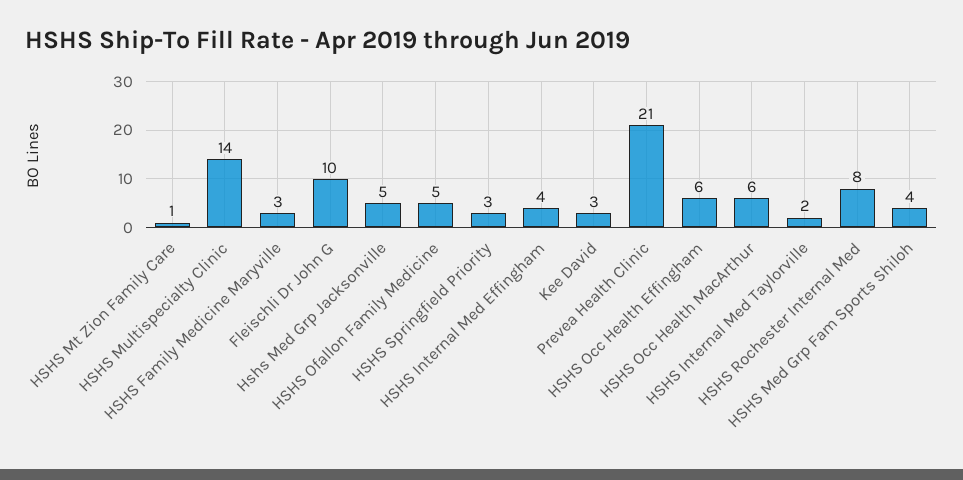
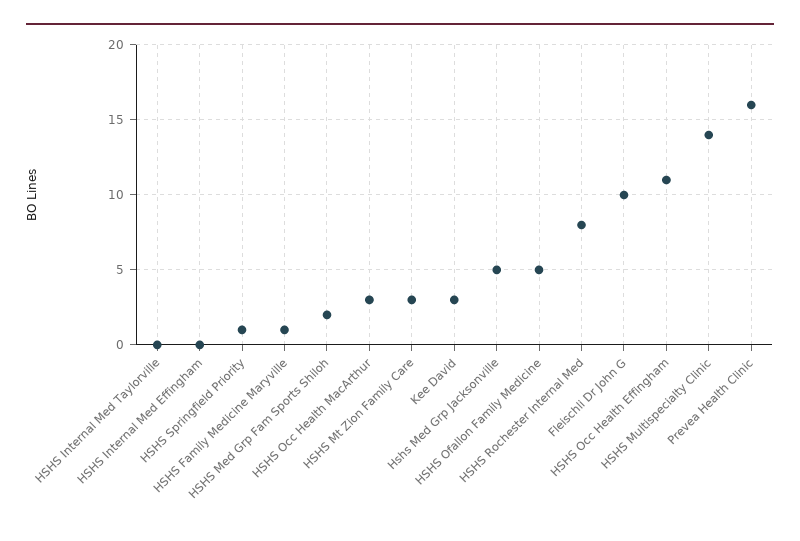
  {
-   "HSHS Mt Zion Family Care": 1,
+   "HSHS Mt Zion Family Care": 3,
    "HSHS Multispecialty Clinic": 14,
-   "HSHS Family Medicine Maryville": 3,
+   "HSHS Family Medicine Maryville": 1,
    "Fleischli Dr John G": 10,
    "Hshs Med Grp Jacksonville": 5,
    "HSHS Ofallon Family Medicine": 5,
-   "HSHS Springfield Priority": 3,
+   "HSHS Springfield Priority": 1,
-   "HSHS Internal Med Effingham": 4,
+   "HSHS Internal Med Effingham": 0,
    "Kee David": 3,
-   "Prevea Health Clinic": 21,
+   "Prevea Health Clinic": 16,
-   "HSHS Occ Health Effingham": 6,
+   "HSHS Occ Health Effingham": 11,
-   "HSHS Occ Health MacArthur": 6,
+   "HSHS Occ Health MacArthur": 3,
-   "HSHS Internal Med Taylorville": 2,
+   "HSHS Internal Med Taylorville": 0,
    "HSHS Rochester Internal Med": 8,
-   "HSHS Med Grp Fam Sports Shiloh": 4
+   "HSHS Med Grp Fam Sports Shiloh": 2
  }

